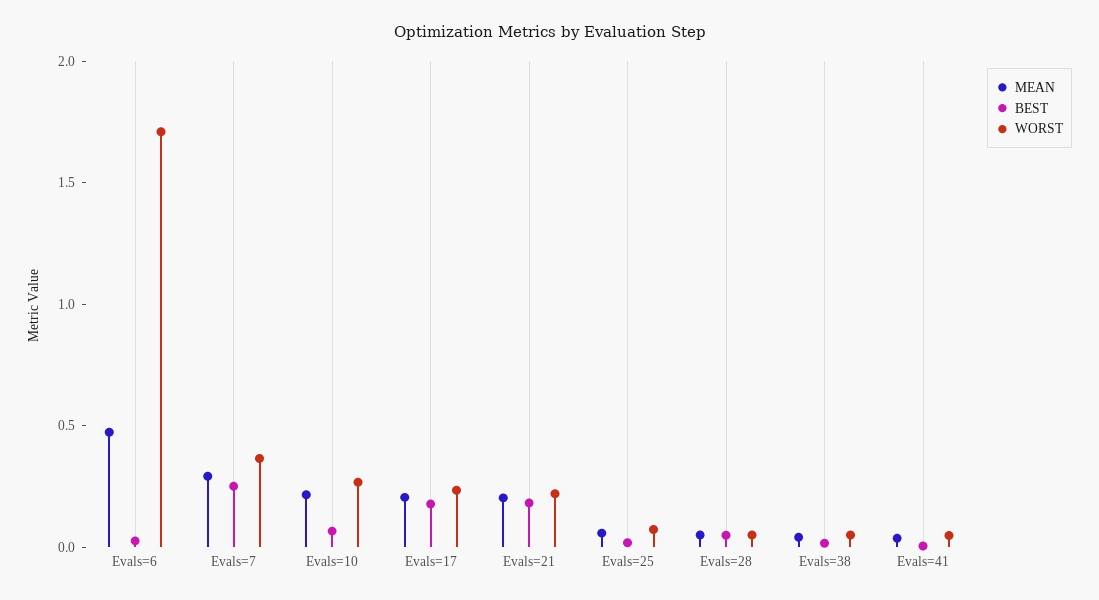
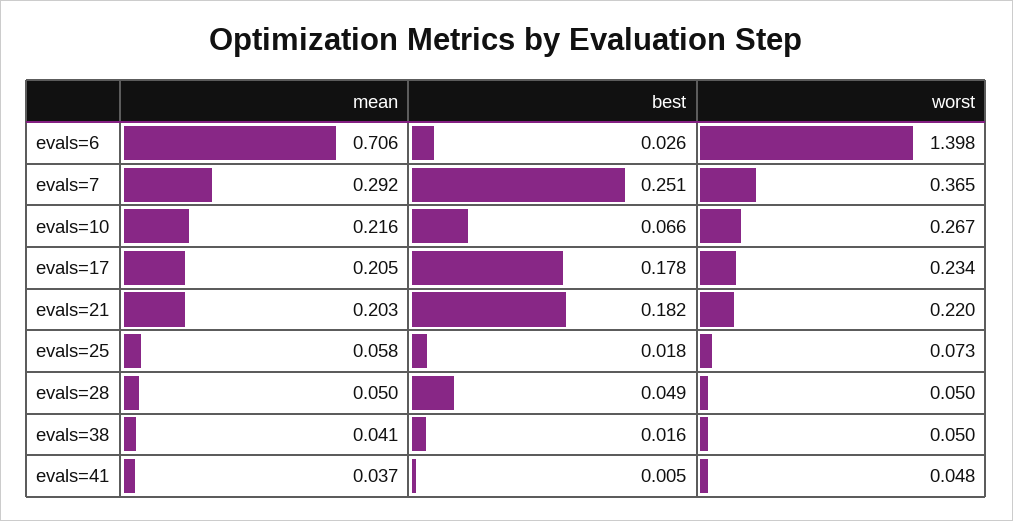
  {
    "MEAN": {
-     "Evals=6": 0.5,
+     "Evals=6": 0.706,
      "Evals=7": 0.292,
      "Evals=10": 0.216,
      "Evals=17": 0.205,
      "Evals=21": 0.203,
      "Evals=25": 0.058,
      "Evals=28": 0.05,
      "Evals=38": 0.041,
      "Evals=41": 0.037
    },
    "BEST": {
      "Evals=6": 0.026,
      "Evals=7": 0.251,
      "Evals=10": 0.066,
      "Evals=17": 0.178,
      "Evals=21": 0.182,
      "Evals=25": 0.018,
      "Evals=28": 0.049,
      "Evals=38": 0.016,
      "Evals=41": 0.005
    },
    "WORST": {
-     "Evals=6": 1.7,
+     "Evals=6": 1.398,
      "Evals=7": 0.365,
      "Evals=10": 0.267,
      "Evals=17": 0.234,
      "Evals=21": 0.22,
      "Evals=25": 0.073,
      "Evals=28": 0.05,
      "Evals=38": 0.05,
      "Evals=41": 0.048
    }
  }

